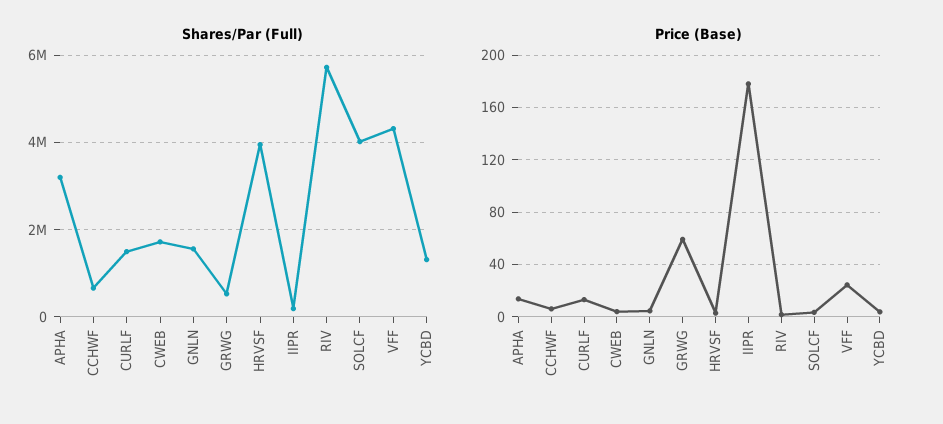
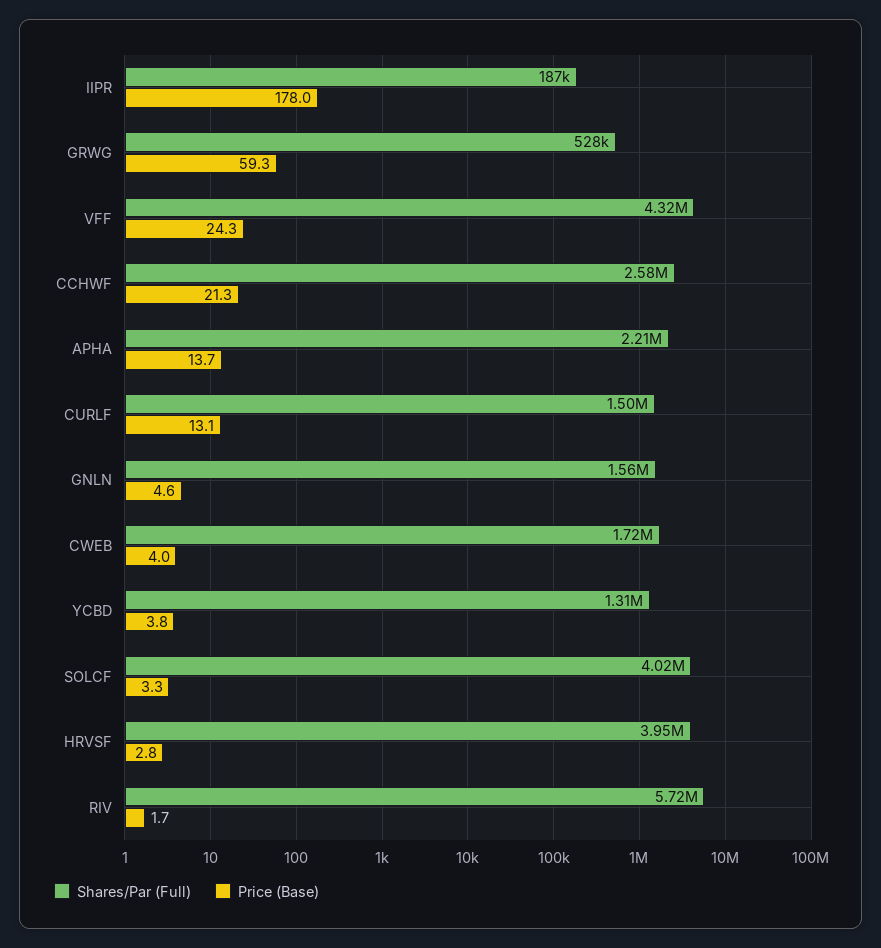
  {
    "Shares/Par (Full)": {
-     "APHA": 3200000,
+     "APHA": 2210000,
-     "CCHWF": 600000,
+     "CCHWF": 2580000,
      "CURLF": 1500000,
      "CWEB": 1720000,
      "GNLN": 1560000,
      "GRWG": 528000,
      "HRVSF": 3950000,
      "IIPR": 187000,
      "RIV": 5720000,
      "SOLCF": 4020000,
      "VFF": 4320000,
      "YCBD": 1310000
    },
    "Price (Base)": {
      "APHA": 13.7,
-     "CCHWF": 5,
+     "CCHWF": 21.3,
      "CURLF": 13.1,
      "CWEB": 4,
      "GNLN": 4.6,
      "GRWG": 59.3,
      "HRVSF": 2.8,
      "IIPR": 178,
      "RIV": 1.7,
      "SOLCF": 3.3,
      "VFF": 24.3,
      "YCBD": 3.8
    }
  }

